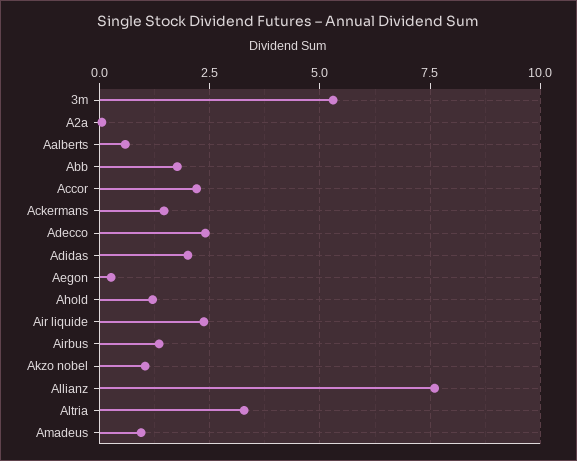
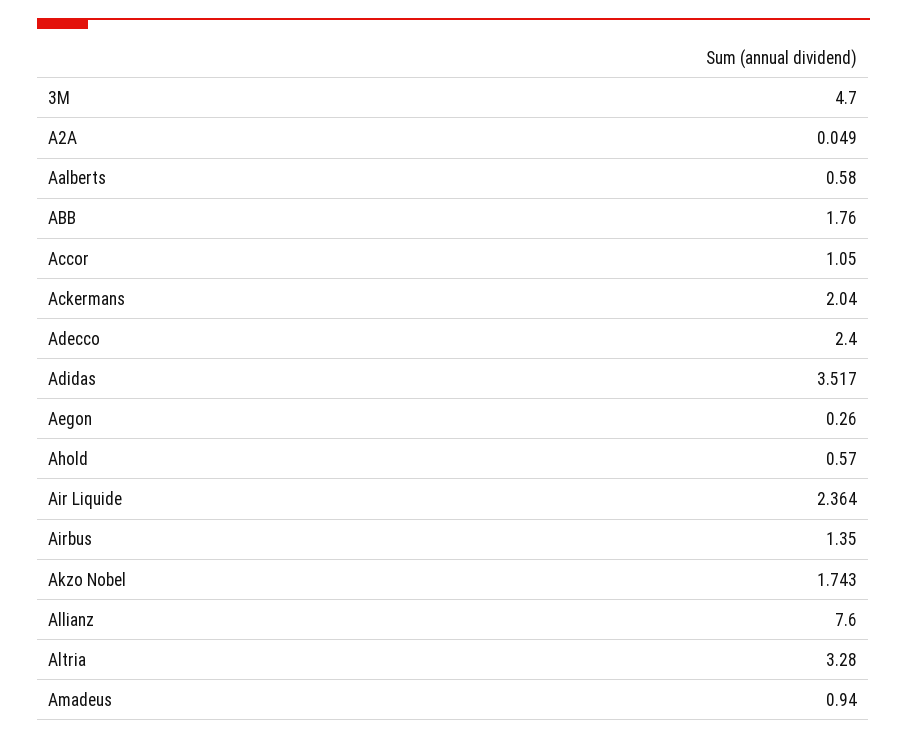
  {
-   "3m": 5.25,
+   "3m": 4.7,
    "A2a": 0.049,
    "Aalberts": 0.58,
    "Abb": 1.76,
-   "Accor": 2.25,
+   "Accor": 1.05,
-   "Ackermans": 1.5,
+   "Ackermans": 2.04,
    "Adecco": 2.4,
-   "Adidas": 2,
+   "Adidas": 3.517,
    "Aegon": 0.26,
-   "Ahold": 1.25,
+   "Ahold": 0.57,
    "Air liquide": 2.364,
    "Airbus": 1.35,
-   "Akzo nobel": 1,
+   "Akzo nobel": 1.743,
    "Allianz": 7.6,
    "Altria": 3.28,
    "Amadeus": 0.94
  }

